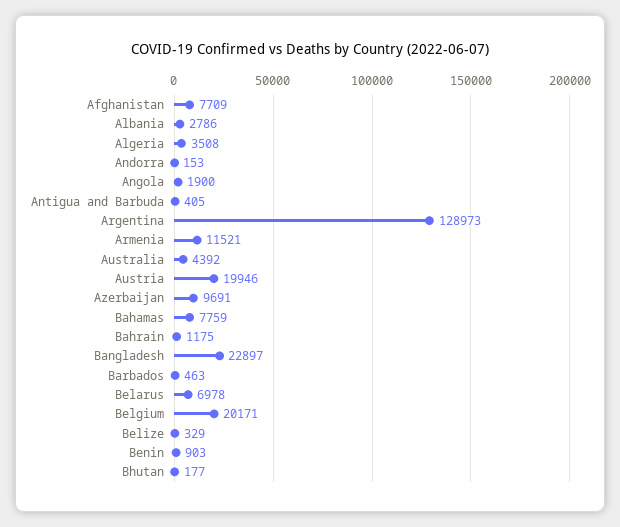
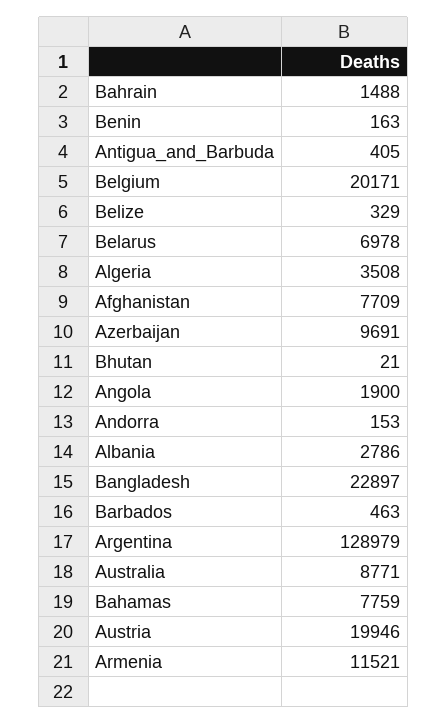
  {
    "Afghanistan": 7709,
    "Albania": 2786,
    "Algeria": 3508,
    "Andorra": 153,
    "Angola": 1900,
    "Antigua and Barbuda": 405,
-   "Argentina": 128973,
+   "Argentina": 128979,
    "Armenia": 11521,
-   "Australia": 4392,
+   "Australia": 8771,
    "Austria": 19946,
    "Azerbaijan": 9691,
    "Bahamas": 7759,
-   "Bahrain": 1175,
+   "Bahrain": 1488,
    "Bangladesh": 22897,
    "Barbados": 463,
    "Belarus": 6978,
    "Belgium": 20171,
    "Belize": 329,
-   "Benin": 903,
+   "Benin": 163,
-   "Bhutan": 177
+   "Bhutan": 21
  }

